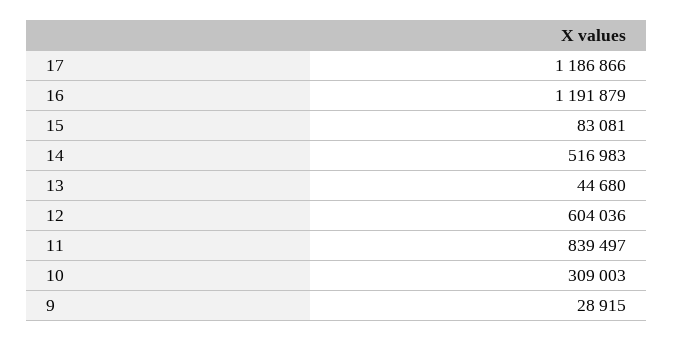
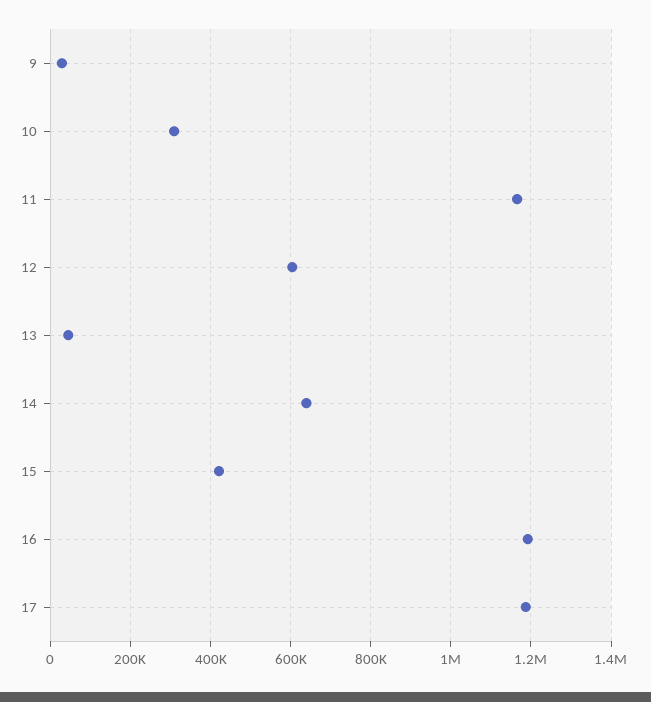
  {
    "17": 1186866,
    "16": 1191879,
-   "15": 83081,
+   "15": 420000,
-   "14": 516983,
+   "14": 640000,
    "13": 44680,
    "12": 604036,
-   "11": 839497,
+   "11": 1160000,
    "10": 309003,
    "9": 28915
  }

